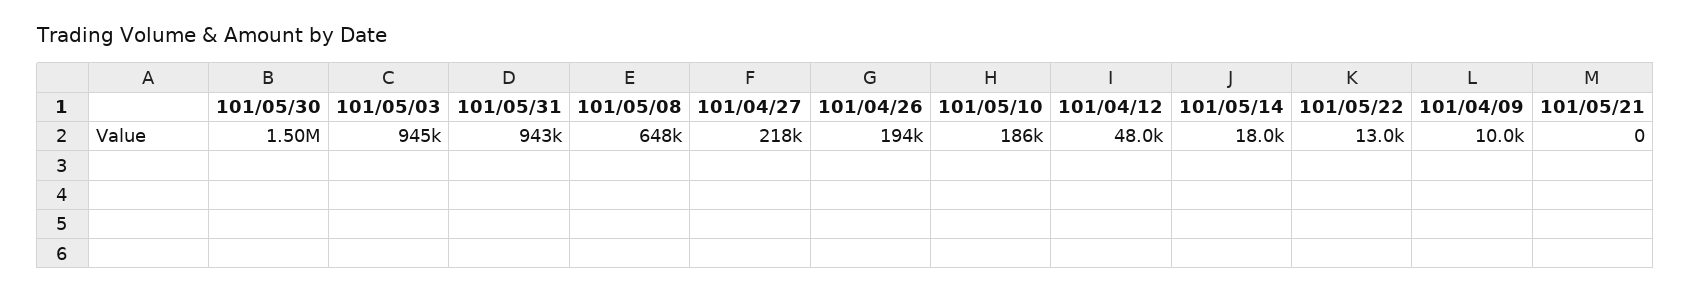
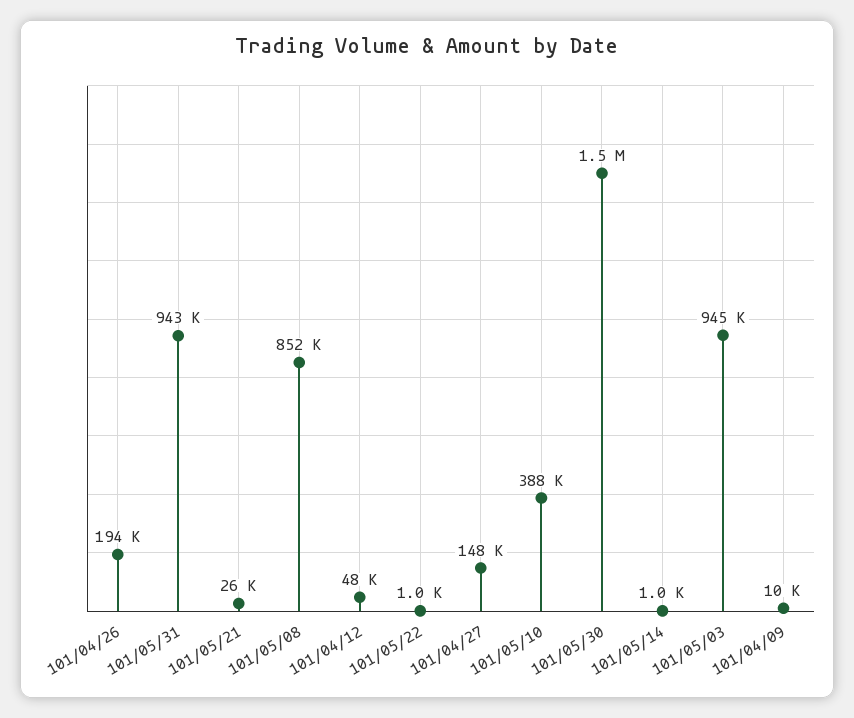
  {
    "101/05/30": 1500000,
    "101/05/03": 945000,
    "101/05/31": 943000,
-   "101/05/08": 648000,
+   "101/05/08": 852000,
-   "101/04/27": 218000,
+   "101/04/27": 148000,
    "101/04/26": 194000,
-   "101/05/10": 186000,
+   "101/05/10": 388000,
    "101/04/12": 48000,
-   "101/05/14": 18000,
+   "101/05/14": 1000,
-   "101/05/22": 13000,
+   "101/05/22": 1000,
    "101/04/09": 10000,
-   "101/05/21": 0
+   "101/05/21": 26000
  }

